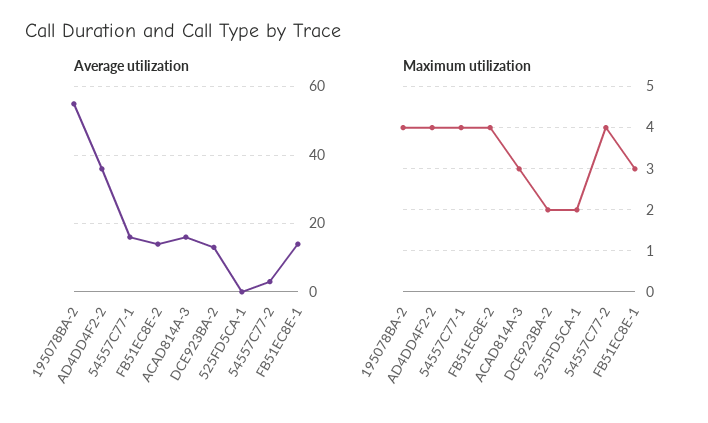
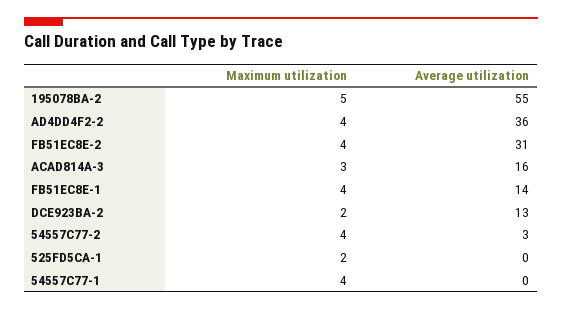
  {
    "Average utilization": {
      "195078BA-2": 55,
      "AD4DD4F2-2": 36,
-     "54557C77-1": 15,
+     "54557C77-1": 0,
-     "FB51EC8E-2": 15,
+     "FB51EC8E-2": 31,
      "ACAD814A-3": 16,
      "DCE923BA-2": 13,
      "525FD5CA-1": 0,
      "54557C77-2": 3,
      "FB51EC8E-1": 14
    },
    "Maximum utilization": {
-     "195078BA-2": 4,
+     "195078BA-2": 5,
      "AD4DD4F2-2": 4,
      "54557C77-1": 4,
      "FB51EC8E-2": 4,
      "ACAD814A-3": 3,
      "DCE923BA-2": 2,
      "525FD5CA-1": 2,
      "54557C77-2": 4,
-     "FB51EC8E-1": 3
+     "FB51EC8E-1": 4
    }
  }

